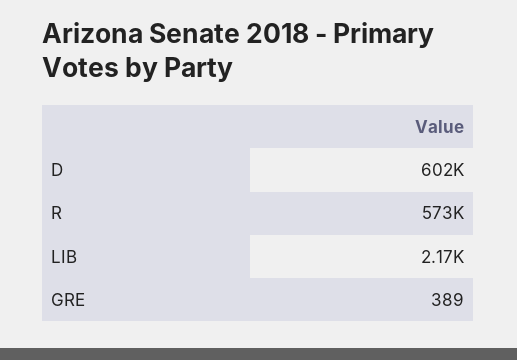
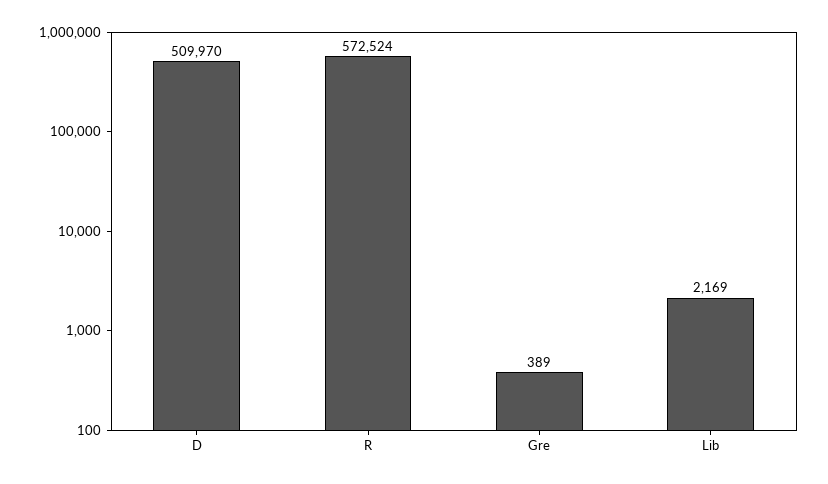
  {
-   "D": 602000,
+   "D": 509970,
    "R": 572524,
    "LIB": 2169,
    "GRE": 389
  }

